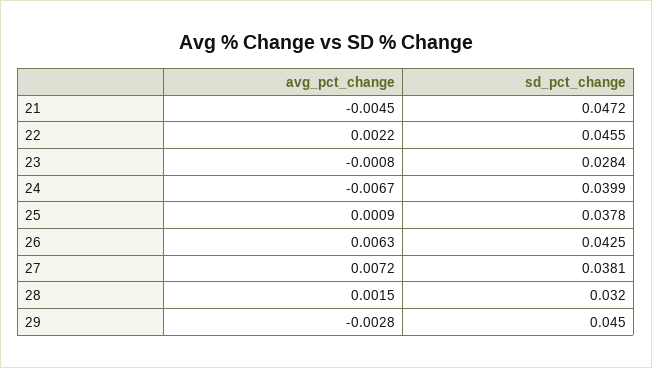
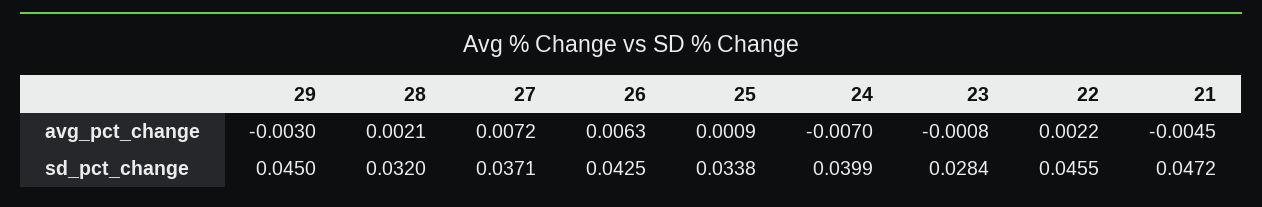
  {
    "avg_pct_change": {
      "21": -0.0045,
      "22": 0.0022,
      "23": -0.0008,
-     "24": -0.0067,
+     "24": -0.007,
      "25": 0.0009,
      "26": 0.0063,
      "27": 0.0072,
-     "28": 0.0015,
+     "28": 0.0021,
-     "29": -0.0028
+     "29": -0.003
    },
    "sd_pct_change": {
      "21": 0.0472,
      "22": 0.0455,
      "23": 0.0284,
      "24": 0.0399,
-     "25": 0.0378,
+     "25": 0.0338,
      "26": 0.0425,
-     "27": 0.0381,
+     "27": 0.0371,
      "28": 0.032,
      "29": 0.045
    }
  }

